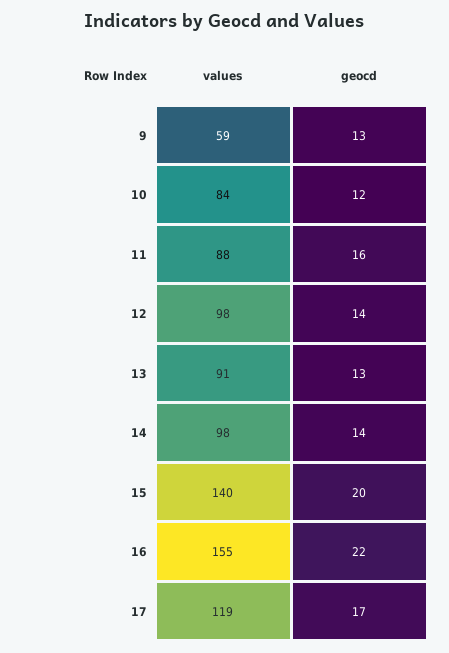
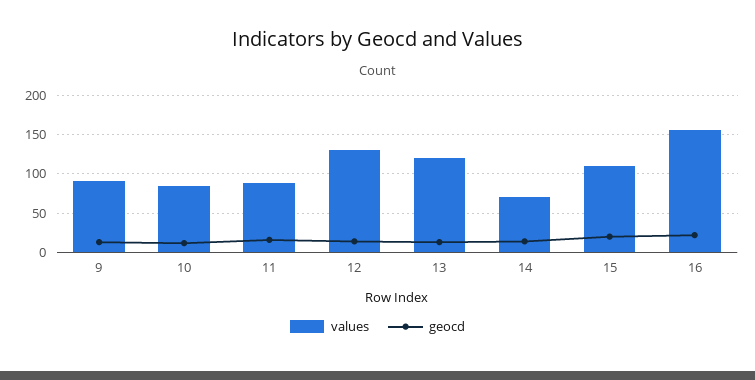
  {
    "values": {
-     "9": 59,
+     "9": 90,
      "10": 84,
      "11": 88,
-     "12": 98,
+     "12": 130,
-     "13": 91,
+     "13": 120,
-     "14": 98,
+     "14": 70,
-     "15": 140,
+     "15": 110,
-     "16": 155,
+     "16": 155
-     "17": 119
    },
    "geocd": {
      "9": 13,
      "10": 12,
      "11": 16,
      "12": 14,
      "13": 13,
      "14": 14,
      "15": 20,
-     "16": 22,
+     "16": 22
-     "17": 17
    }
  }

